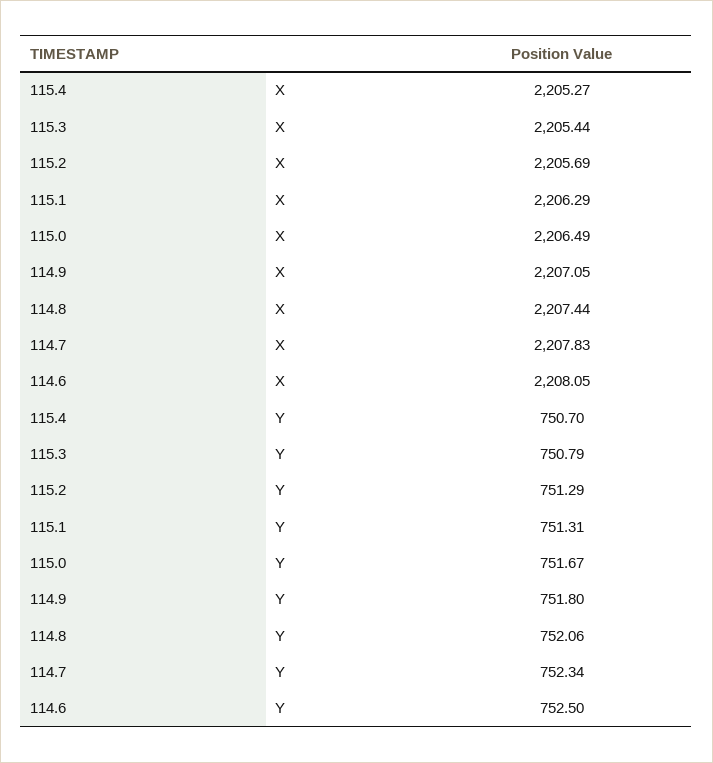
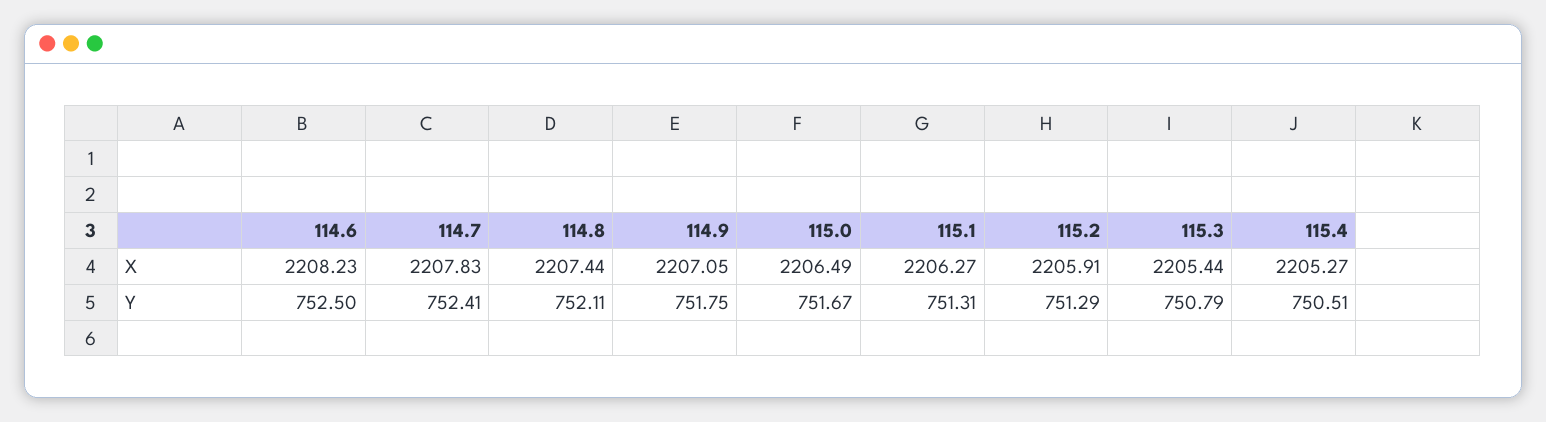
  {
    "115.4": {
      "X": 2205.27,
-     "Y": 750.7
+     "Y": 750.51
    },
    "115.3": {
      "X": 2205.44,
      "Y": 750.79
    },
    "115.2": {
-     "X": 2205.69,
+     "X": 2205.91,
      "Y": 751.29
    },
    "115.1": {
-     "X": 2206.29,
+     "X": 2206.27,
      "Y": 751.31
    },
    "115.0": {
      "X": 2206.49,
      "Y": 751.67
    },
    "114.9": {
      "X": 2207.05,
-     "Y": 751.8
+     "Y": 751.75
    },
    "114.8": {
      "X": 2207.44,
-     "Y": 752.06
+     "Y": 752.11
    },
    "114.7": {
      "X": 2207.83,
-     "Y": 752.34
+     "Y": 752.41
    },
    "114.6": {
-     "X": 2208.05,
+     "X": 2208.23,
      "Y": 752.5
    }
  }

